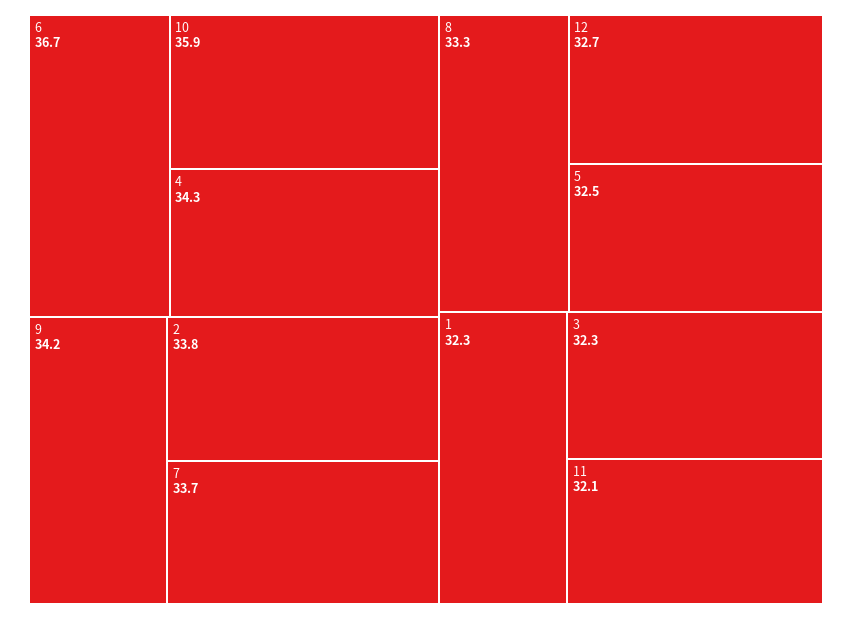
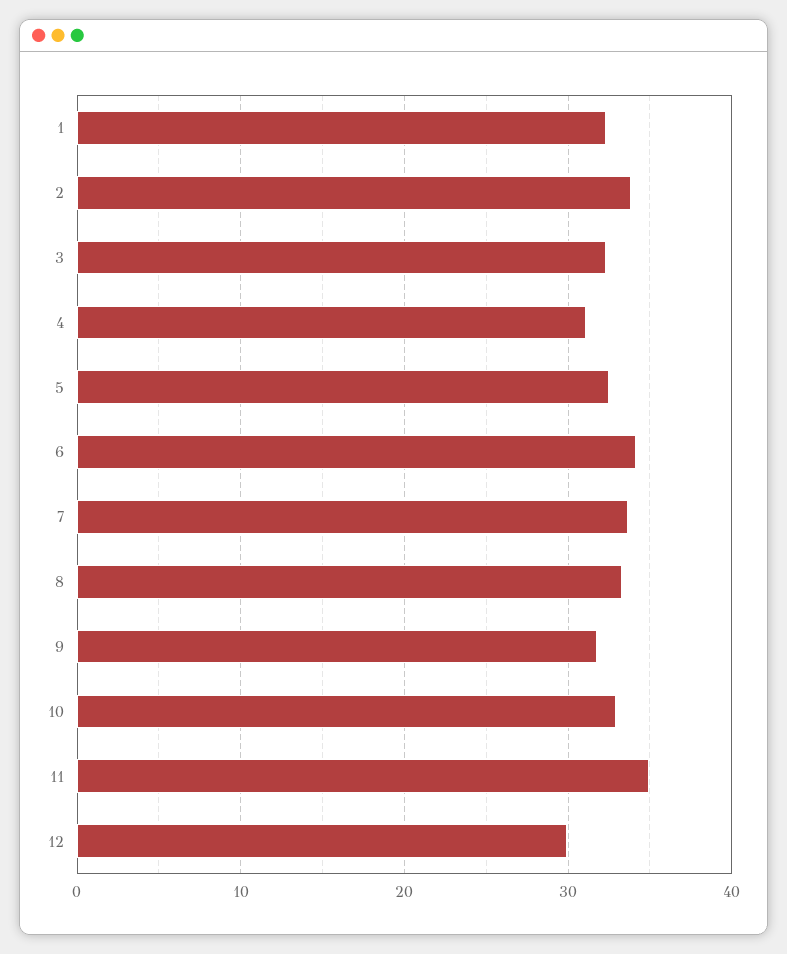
  {
-   "6": 36.7,
+   "6": 34,
-   "10": 35.9,
+   "10": 33,
-   "4": 34.3,
+   "4": 31,
-   "9": 34.2,
+   "9": 32,
    "2": 33.8,
    "7": 33.7,
    "8": 33.3,
-   "12": 32.7,
+   "12": 30,
    "5": 32.5,
    "1": 32.3,
    "3": 32.3,
-   "11": 32.1
+   "11": 35
  }

